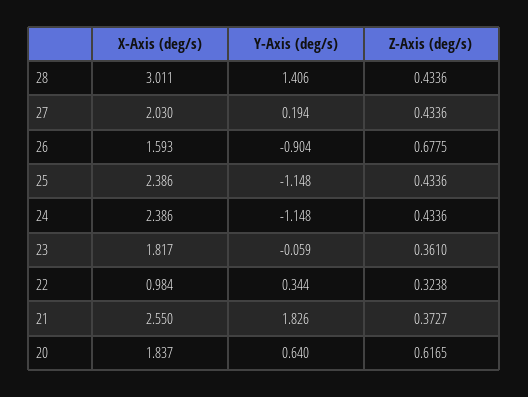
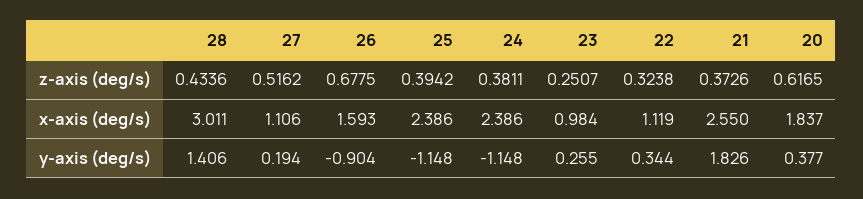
  {
    "X-Axis (deg/s)": {
      "28": 3.011,
-     "27": 2.03,
+     "27": 1.106,
      "26": 1.593,
      "25": 2.386,
      "24": 2.386,
-     "23": 1.817,
+     "23": 0.984,
-     "22": 0.984,
+     "22": 1.119,
      "21": 2.55,
      "20": 1.837
    },
    "Y-Axis (deg/s)": {
      "28": 1.406,
      "27": 0.194,
      "26": -0.904,
      "25": -1.148,
      "24": -1.148,
-     "23": -0.059,
+     "23": 0.255,
      "22": 0.344,
      "21": 1.826,
-     "20": 0.64
+     "20": 0.377
    },
    "Z-Axis (deg/s)": {
      "28": 0.4336,
-     "27": 0.4336,
+     "27": 0.5162,
      "26": 0.6775,
-     "25": 0.4336,
+     "25": 0.3942,
-     "24": 0.4336,
+     "24": 0.3811,
-     "23": 0.361,
+     "23": 0.2507,
      "22": 0.3238,
-     "21": 0.3727,
+     "21": 0.3726,
      "20": 0.6165
    }
  }

